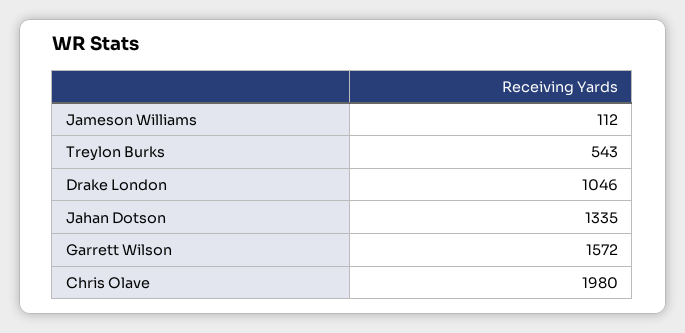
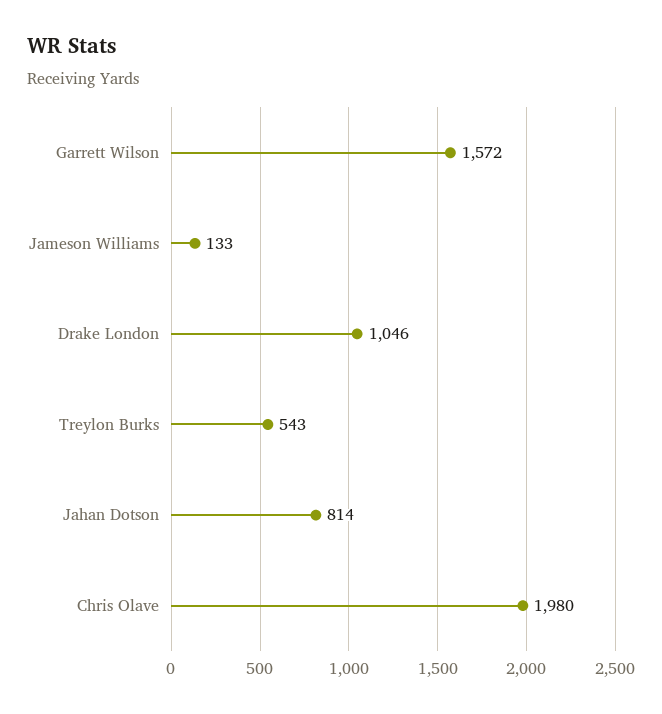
  {
-   "Jameson Williams": 112,
+   "Jameson Williams": 133,
    "Treylon Burks": 543,
    "Drake London": 1046,
-   "Jahan Dotson": 1335,
+   "Jahan Dotson": 814,
    "Garrett Wilson": 1572,
    "Chris Olave": 1980
  }

